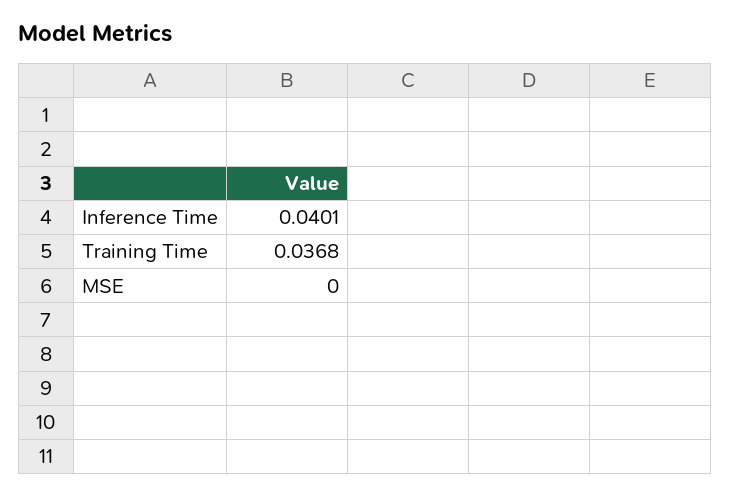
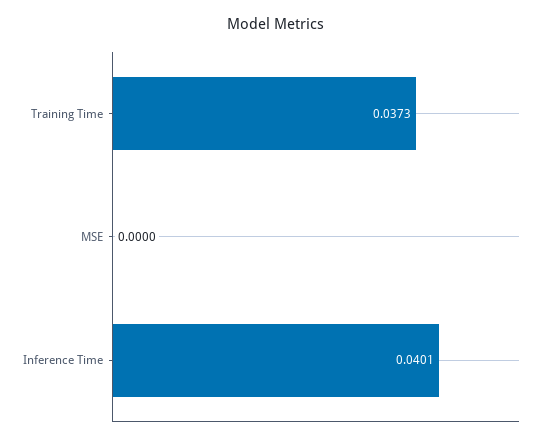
  {
    "Inference Time": 0.0401,
-   "Training Time": 0.0368,
+   "Training Time": 0.0373,
    "MSE": 0
  }

